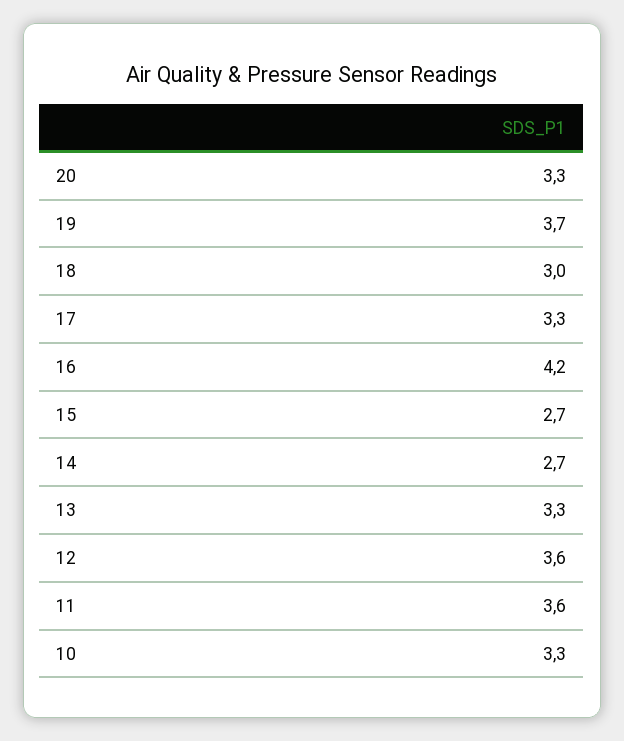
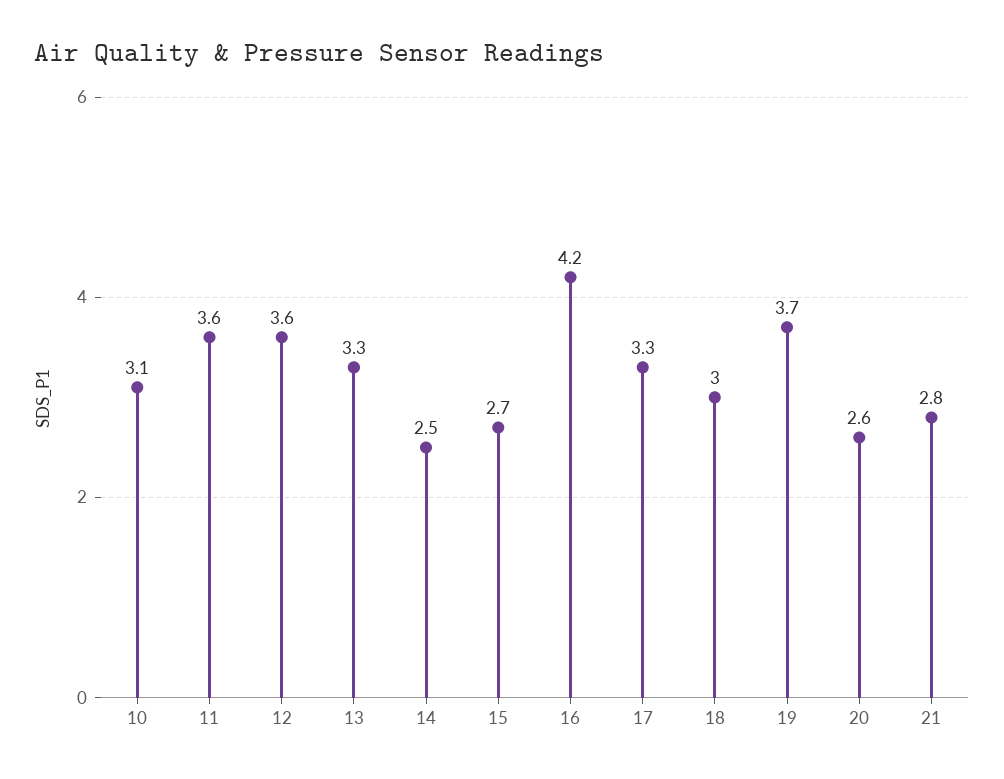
  {
-   "20": 3.3,
+   "20": 2.6,
    "19": 3.7,
    "18": 3,
    "17": 3.3,
    "16": 4.2,
    "15": 2.7,
-   "14": 2.7,
+   "14": 2.5,
    "13": 3.3,
    "12": 3.6,
    "11": 3.6,
-   "10": 3.3
+   "10": 3.1,
+   "21": 2.8
  }

